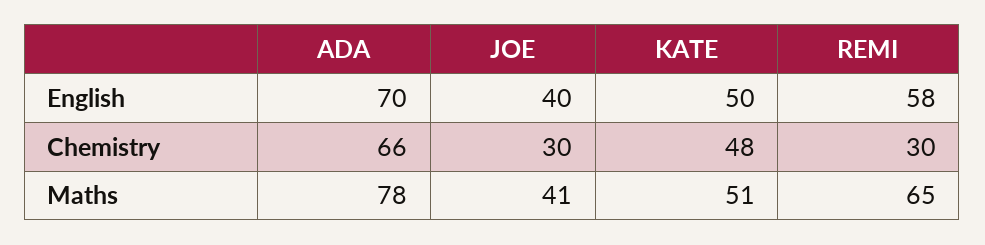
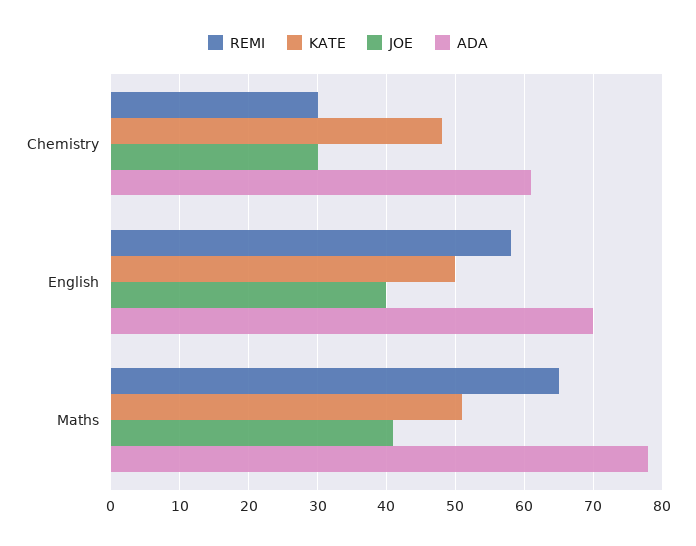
  {
    "ADA": {
      "English": 70,
-     "Chemistry": 66,
+     "Chemistry": 61,
      "Maths": 78
    },
    "JOE": {
      "English": 40,
      "Chemistry": 30,
      "Maths": 41
    },
    "KATE": {
      "English": 50,
      "Chemistry": 48,
      "Maths": 51
    },
    "REMI": {
      "English": 58,
      "Chemistry": 30,
      "Maths": 65
    }
  }

